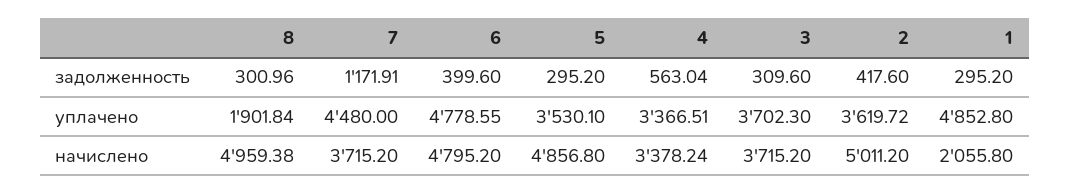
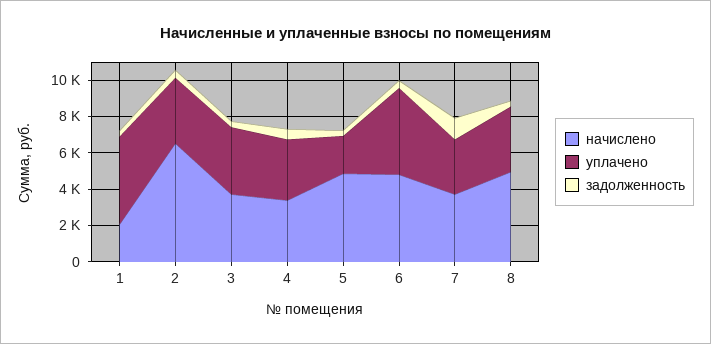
  {
    "задолженность": {
      "8": 300.96,
      "7": 1171.91,
      "6": 399.6,
      "5": 295.2,
      "4": 563.04,
      "3": 309.6,
      "2": 417.6,
      "1": 295.2
    },
    "уплачено": {
-     "8": 1901.84,
+     "8": 3500,
-     "7": 4480,
+     "7": 3000,
      "6": 4778.55,
-     "5": 3530.1,
+     "5": 2000,
      "4": 3366.51,
      "3": 3702.3,
      "2": 3619.72,
      "1": 4852.8
    },
    "начислено": {
      "8": 4959.38,
      "7": 3715.2,
      "6": 4795.2,
      "5": 4856.8,
      "4": 3378.24,
      "3": 3715.2,
-     "2": 5011.2,
+     "2": 6500,
      "1": 2055.8
    }
  }

